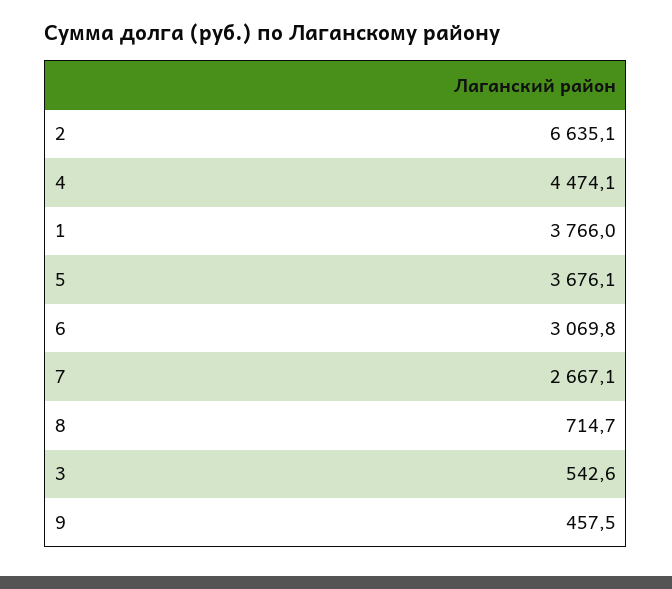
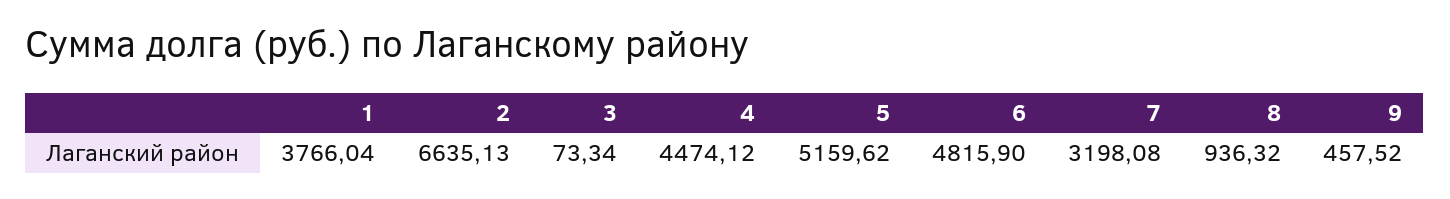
  {
    "2": 6635.13,
    "4": 4474.12,
    "1": 3766.04,
-   "5": 3676.1,
+   "5": 5159.62,
-   "6": 3069.8,
+   "6": 4815.9,
-   "7": 2667.1,
+   "7": 3198.08,
-   "8": 714.7,
+   "8": 936.32,
-   "3": 542.6,
+   "3": 73.34,
    "9": 457.52
  }

